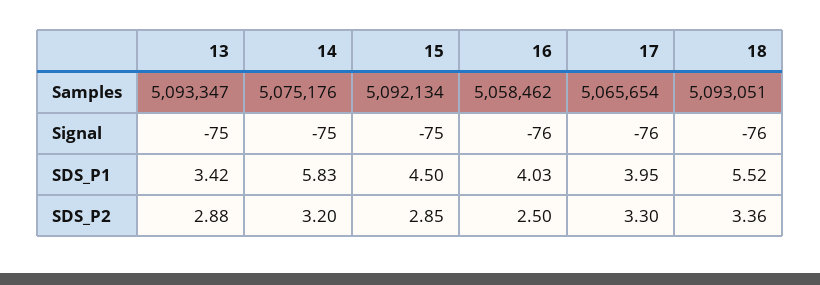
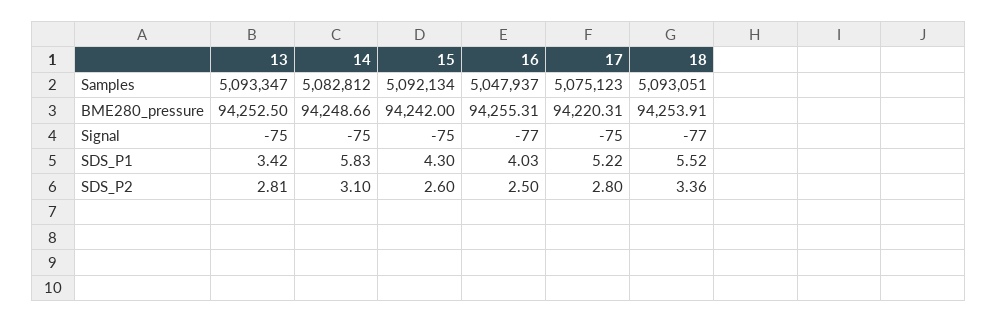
  {
    "13": {
      "Samples": 5093347,
      "Signal": -75,
      "SDS_P1": 3.42,
-     "SDS_P2": 2.88
+     "SDS_P2": 2.81,
+     "BME280_pressure": 94252.5
    },
    "14": {
-     "Samples": 5075176,
+     "Samples": 5082812,
      "Signal": -75,
      "SDS_P1": 5.83,
-     "SDS_P2": 3.2
+     "SDS_P2": 3.1,
+     "BME280_pressure": 94248.66
    },
    "15": {
      "Samples": 5092134,
      "Signal": -75,
-     "SDS_P1": 4.5,
+     "SDS_P1": 4.3,
-     "SDS_P2": 2.85
+     "SDS_P2": 2.6,
+     "BME280_pressure": 94242
    },
    "16": {
-     "Samples": 5058462,
+     "Samples": 5047937,
-     "Signal": -76,
+     "Signal": -77,
      "SDS_P1": 4.03,
-     "SDS_P2": 2.5
+     "SDS_P2": 2.5,
+     "BME280_pressure": 94255.31
    },
    "17": {
-     "Samples": 5065654,
+     "Samples": 5075123,
-     "Signal": -76,
+     "Signal": -75,
-     "SDS_P1": 3.95,
+     "SDS_P1": 5.22,
-     "SDS_P2": 3.3
+     "SDS_P2": 2.8,
+     "BME280_pressure": 94220.31
    },
    "18": {
      "Samples": 5093051,
-     "Signal": -76,
+     "Signal": -77,
      "SDS_P1": 5.52,
-     "SDS_P2": 3.36
+     "SDS_P2": 3.36,
+     "BME280_pressure": 94253.91
    }
  }

